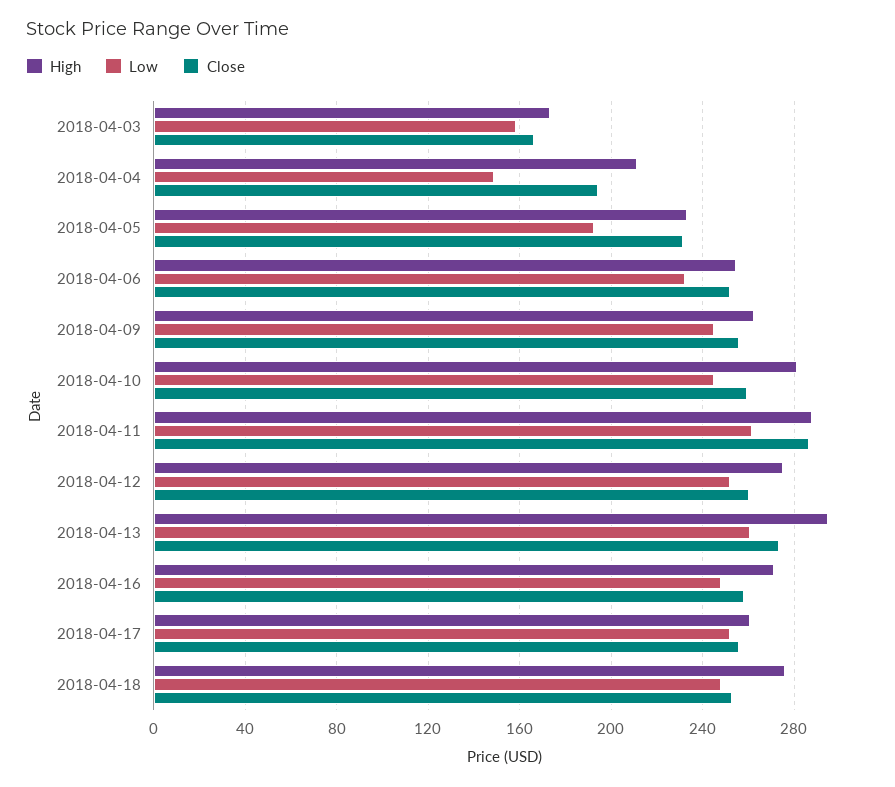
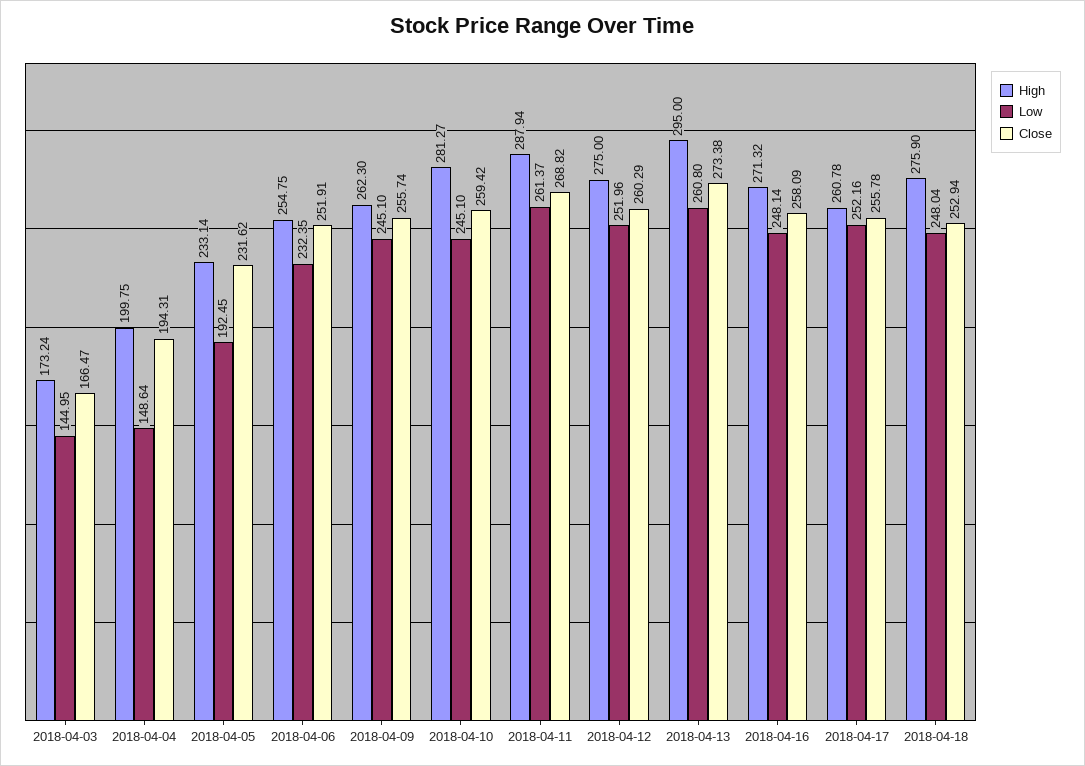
  {
    "High": {
      "2018-04-03": 173.24,
-     "2018-04-04": 210,
+     "2018-04-04": 199.75,
      "2018-04-05": 233.14,
      "2018-04-06": 254.75,
      "2018-04-09": 262.3,
      "2018-04-10": 281.27,
      "2018-04-11": 287.94,
      "2018-04-12": 275,
      "2018-04-13": 295,
      "2018-04-16": 271.32,
      "2018-04-17": 260.78,
      "2018-04-18": 275.9
    },
    "Low": {
-     "2018-04-03": 160,
+     "2018-04-03": 144.95,
      "2018-04-04": 148.64,
      "2018-04-05": 192.45,
      "2018-04-06": 232.35,
      "2018-04-09": 245.1,
      "2018-04-10": 245.1,
      "2018-04-11": 261.37,
      "2018-04-12": 251.96,
      "2018-04-13": 260.8,
      "2018-04-16": 248.14,
      "2018-04-17": 252.16,
      "2018-04-18": 248.04
    },
    "Close": {
      "2018-04-03": 166.47,
      "2018-04-04": 194.31,
      "2018-04-05": 231.62,
      "2018-04-06": 251.91,
      "2018-04-09": 255.74,
      "2018-04-10": 259.42,
-     "2018-04-11": 285,
+     "2018-04-11": 268.82,
      "2018-04-12": 260.29,
      "2018-04-13": 273.38,
      "2018-04-16": 258.09,
      "2018-04-17": 255.78,
      "2018-04-18": 252.94
    }
  }

